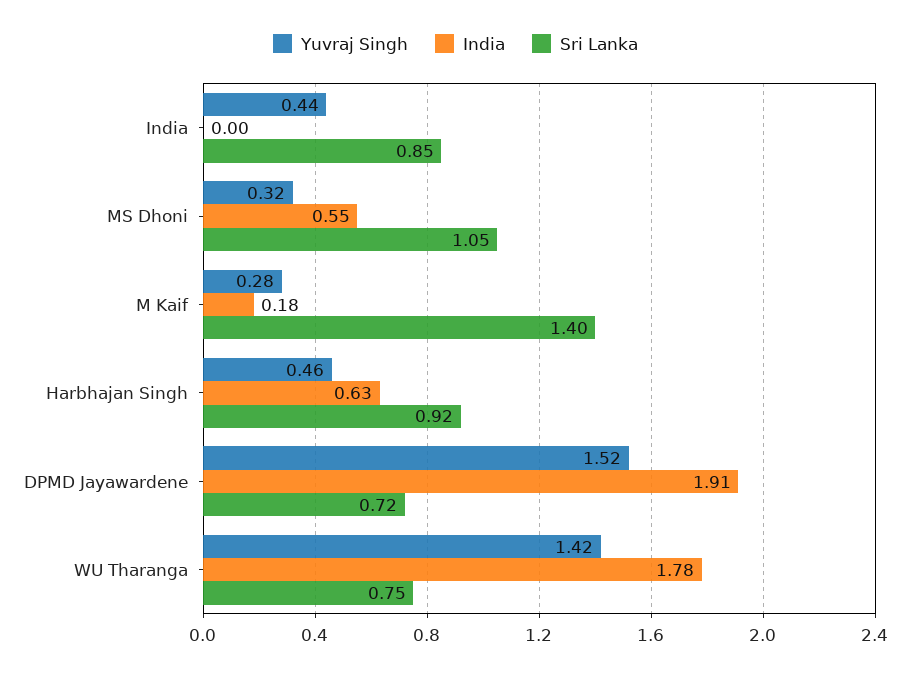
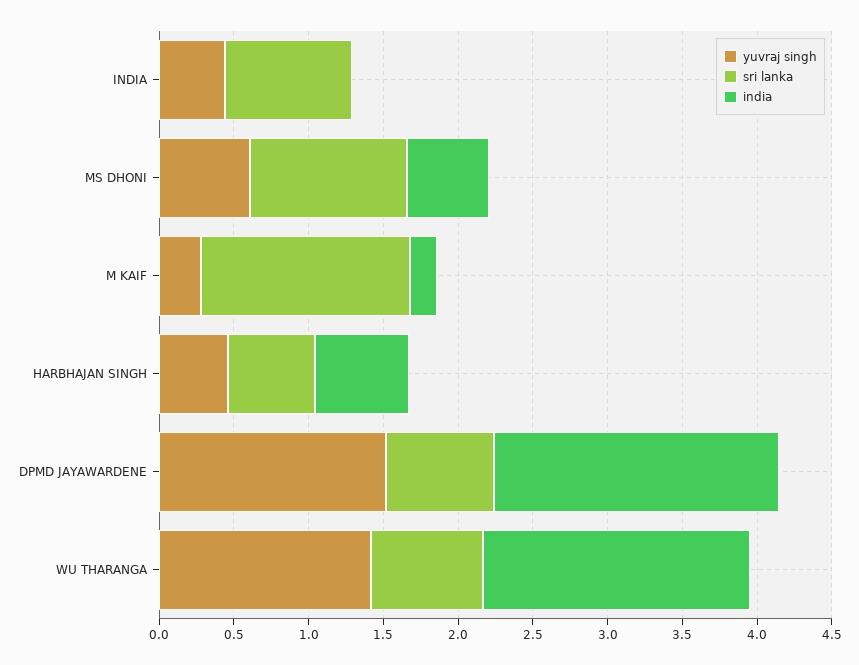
  {
    "Yuvraj Singh": {
      "India": 0.44,
-     "MS Dhoni": 0.32,
+     "MS Dhoni": 0.6,
      "M Kaif": 0.28,
      "Harbhajan Singh": 0.46,
      "DPMD Jayawardene": 1.52,
      "WU Tharanga": 1.42
    },
    "India": {
      "India": 0,
      "MS Dhoni": 0.55,
      "M Kaif": 0.18,
      "Harbhajan Singh": 0.63,
      "DPMD Jayawardene": 1.91,
      "WU Tharanga": 1.78
    },
    "Sri Lanka": {
      "India": 0.85,
      "MS Dhoni": 1.05,
      "M Kaif": 1.4,
-     "Harbhajan Singh": 0.92,
+     "Harbhajan Singh": 0.6,
      "DPMD Jayawardene": 0.72,
      "WU Tharanga": 0.75
    }
  }

